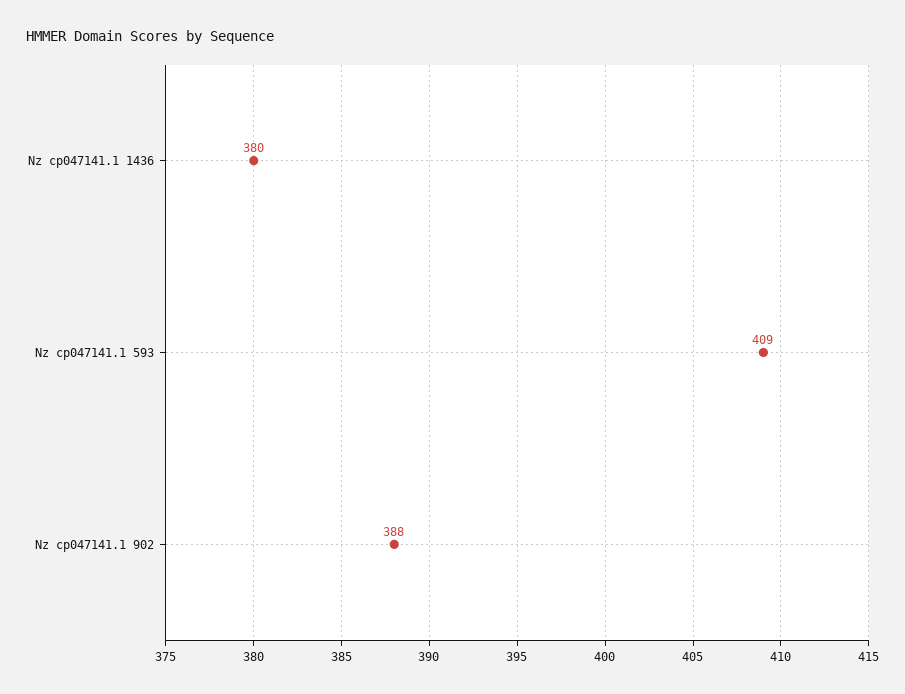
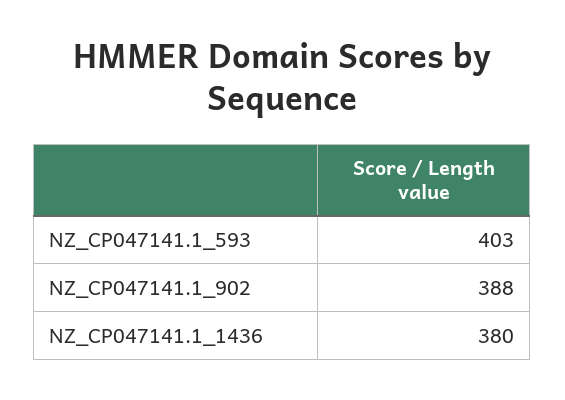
  {
    "Nz cp047141.1 1436": 380,
-   "Nz cp047141.1 593": 409,
+   "Nz cp047141.1 593": 403,
    "Nz cp047141.1 902": 388
  }

